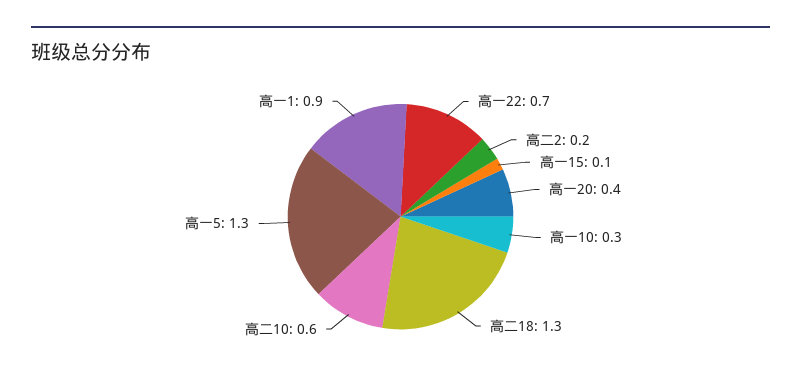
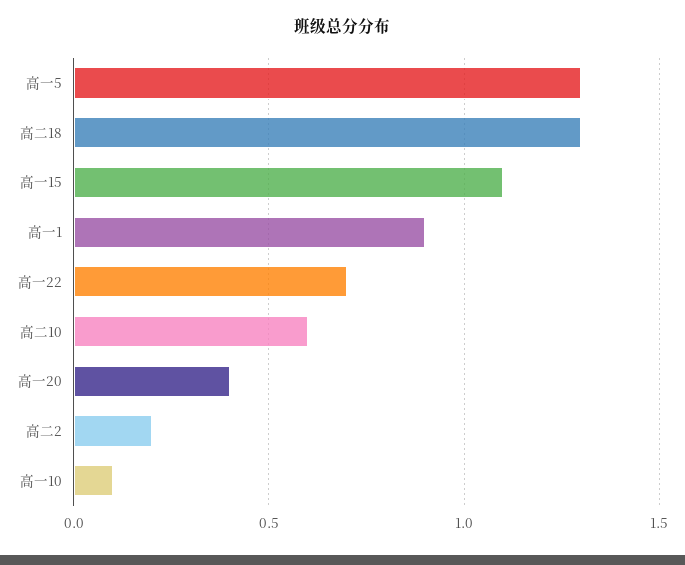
  {
    "高一22": 0.7,
    "高二2": 0.2,
-   "高一15": 0.1,
+   "高一15": 1.1,
    "高一20": 0.4,
-   "高一10": 0.3,
+   "高一10": 0.1,
    "高二18": 1.3,
    "高二10": 0.6,
    "高一5": 1.3,
    "高一1": 0.9
  }

